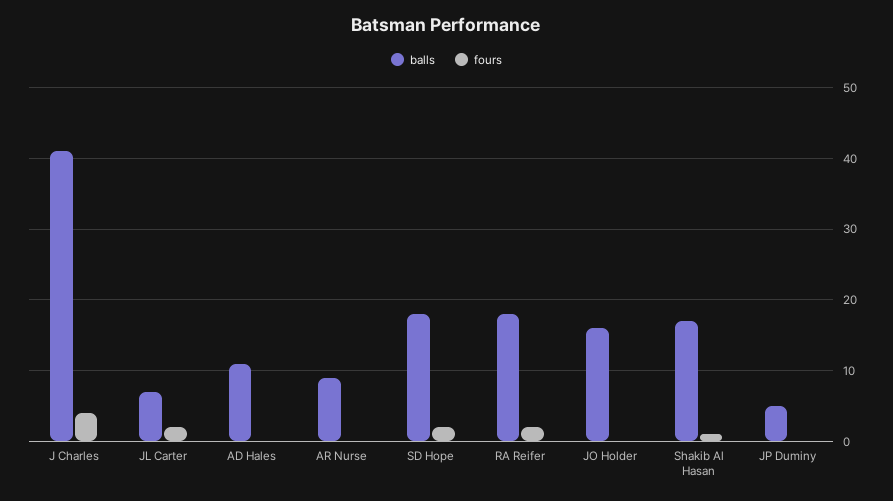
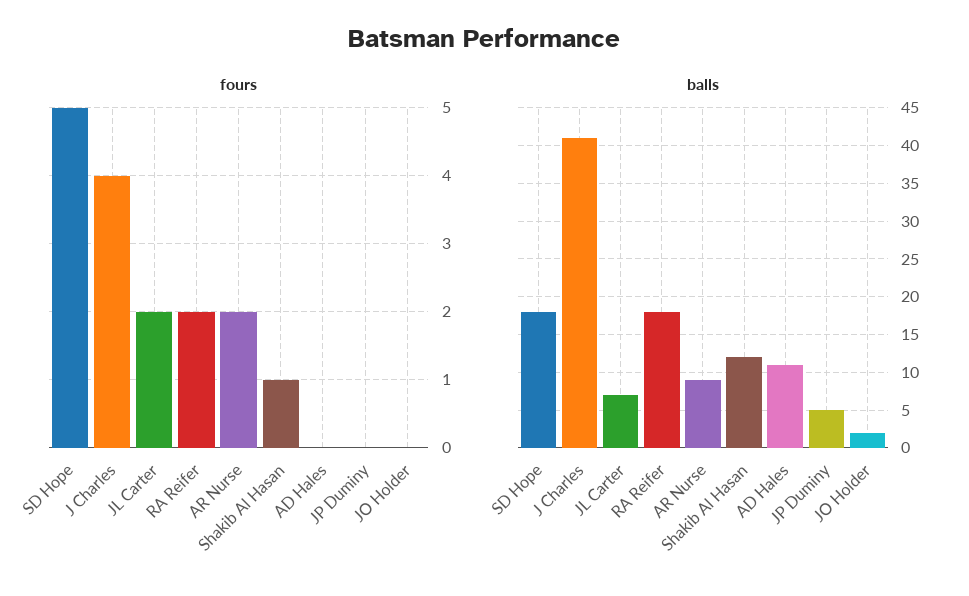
  {
    "balls": {
      "J Charles": 41,
      "JL Carter": 7,
      "AD Hales": 11,
      "AR Nurse": 9,
      "SD Hope": 18,
      "RA Reifer": 18,
-     "JO Holder": 16,
+     "JO Holder": 2,
-     "Shakib Al Hasan": 17,
+     "Shakib Al Hasan": 12,
      "JP Duminy": 5
    },
    "fours": {
      "J Charles": 4,
      "JL Carter": 2,
      "AD Hales": 0,
-     "AR Nurse": 0,
+     "AR Nurse": 2,
-     "SD Hope": 2,
+     "SD Hope": 5,
      "RA Reifer": 2,
      "JO Holder": 0,
      "Shakib Al Hasan": 1,
      "JP Duminy": 0
    }
  }

